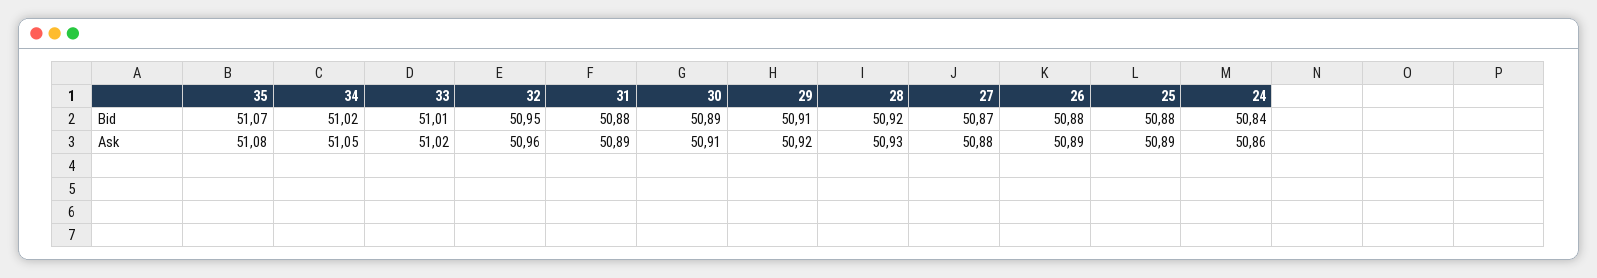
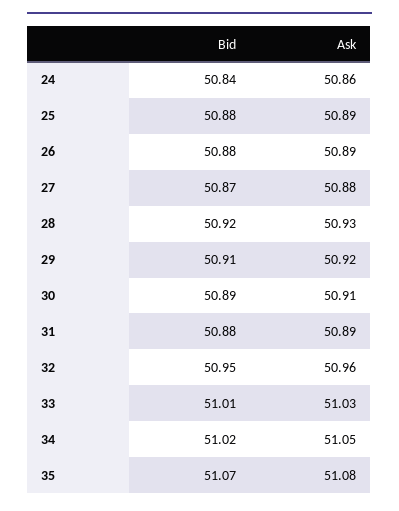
  {
    "35": {
      "Bid": 51.07,
      "Ask": 51.08
    },
    "34": {
      "Bid": 51.02,
      "Ask": 51.05
    },
    "33": {
      "Bid": 51.01,
-     "Ask": 51.02
+     "Ask": 51.03
    },
    "32": {
      "Bid": 50.95,
      "Ask": 50.96
    },
    "31": {
      "Bid": 50.88,
      "Ask": 50.89
    },
    "30": {
      "Bid": 50.89,
      "Ask": 50.91
    },
    "29": {
      "Bid": 50.91,
      "Ask": 50.92
    },
    "28": {
      "Bid": 50.92,
      "Ask": 50.93
    },
    "27": {
      "Bid": 50.87,
      "Ask": 50.88
    },
    "26": {
      "Bid": 50.88,
      "Ask": 50.89
    },
    "25": {
      "Bid": 50.88,
      "Ask": 50.89
    },
    "24": {
      "Bid": 50.84,
      "Ask": 50.86
    }
  }

